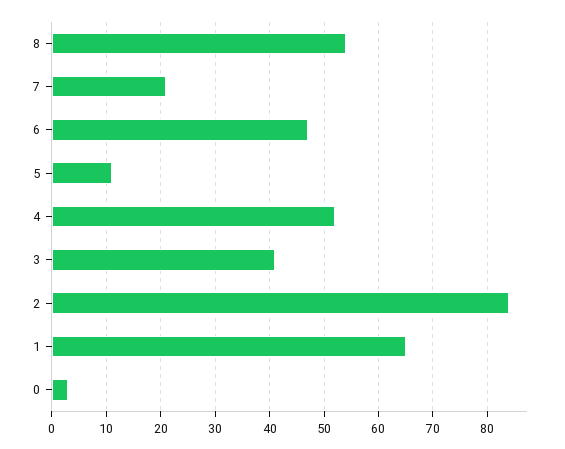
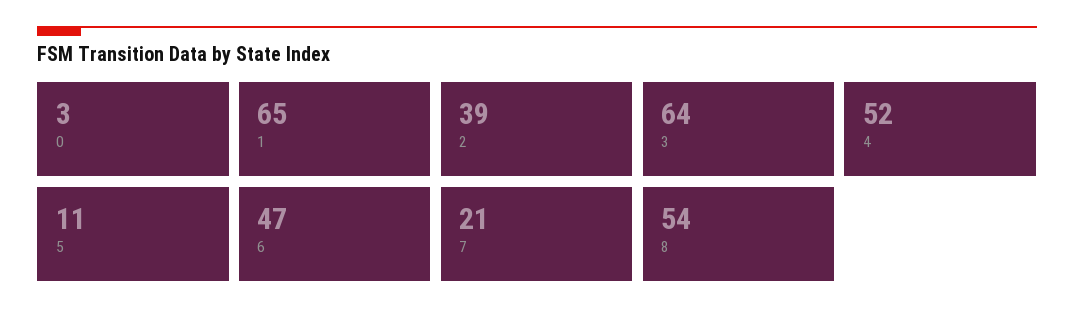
  {
    "8": 54,
    "7": 21,
    "6": 47,
    "5": 11,
    "4": 52,
-   "3": 40,
+   "3": 64,
-   "2": 85,
+   "2": 39,
    "1": 65,
    "0": 3
  }

